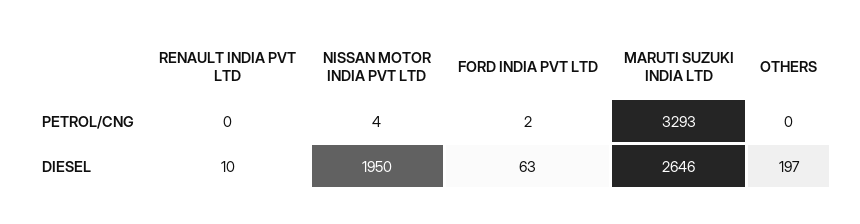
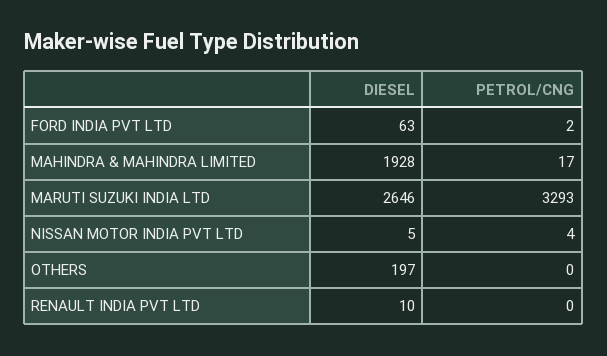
  {
    "RENAULT INDIA PVT LTD": {
      "PETROL/CNG": 0,
      "DIESEL": 10
    },
    "NISSAN MOTOR INDIA PVT LTD": {
      "PETROL/CNG": 4,
-     "DIESEL": 1950
+     "DIESEL": 5
    },
    "FORD INDIA PVT LTD": {
      "PETROL/CNG": 2,
      "DIESEL": 63
    },
    "MARUTI SUZUKI INDIA LTD": {
      "PETROL/CNG": 3293,
      "DIESEL": 2646
    },
    "OTHERS": {
      "PETROL/CNG": 0,
      "DIESEL": 197
-   }
+   },
+   "MAHINDRA & MAHINDRA LIMITED": {
+     "DIESEL": 1928,
+     "PETROL/CNG": 17
+   }
  }

